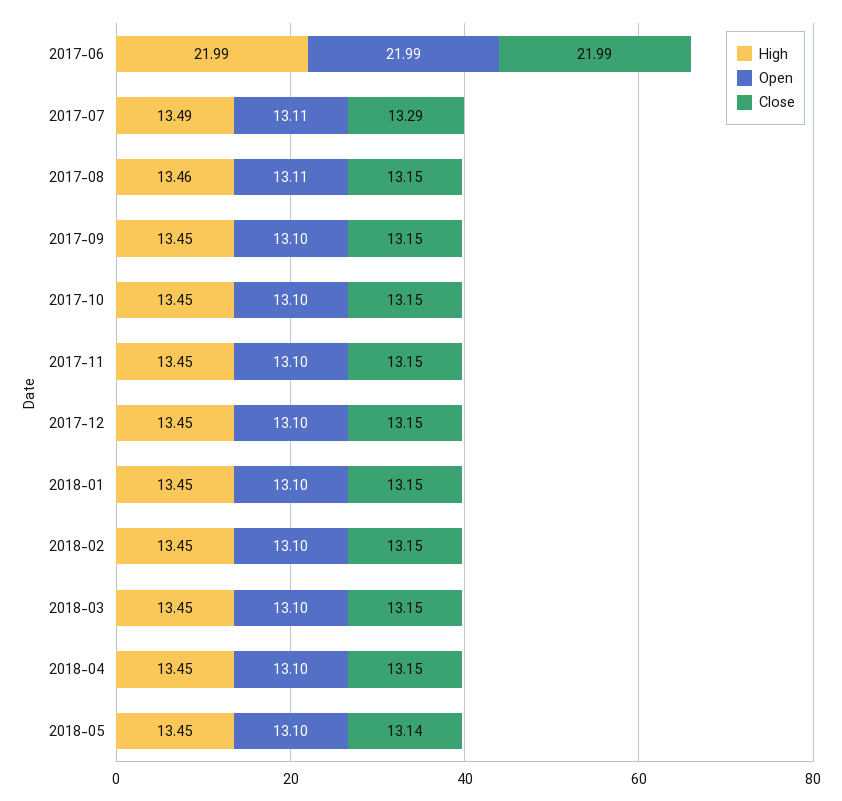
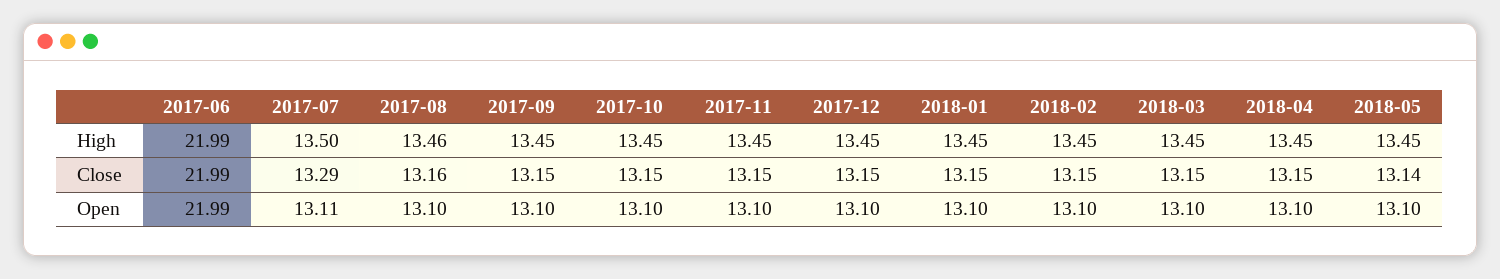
  {
    "High": {
      "2017-06": 21.99,
-     "2017-07": 13.49,
+     "2017-07": 13.5,
      "2017-08": 13.46,
      "2017-09": 13.45,
      "2017-10": 13.45,
      "2017-11": 13.45,
      "2017-12": 13.45,
      "2018-01": 13.45,
      "2018-02": 13.45,
      "2018-03": 13.45,
      "2018-04": 13.45,
      "2018-05": 13.45
    },
    "Open": {
      "2017-06": 21.99,
      "2017-07": 13.11,
-     "2017-08": 13.11,
+     "2017-08": 13.1,
      "2017-09": 13.1,
      "2017-10": 13.1,
      "2017-11": 13.1,
      "2017-12": 13.1,
      "2018-01": 13.1,
      "2018-02": 13.1,
      "2018-03": 13.1,
      "2018-04": 13.1,
      "2018-05": 13.1
    },
    "Close": {
      "2017-06": 21.99,
      "2017-07": 13.29,
-     "2017-08": 13.15,
+     "2017-08": 13.16,
      "2017-09": 13.15,
      "2017-10": 13.15,
      "2017-11": 13.15,
      "2017-12": 13.15,
      "2018-01": 13.15,
      "2018-02": 13.15,
      "2018-03": 13.15,
      "2018-04": 13.15,
      "2018-05": 13.14
    }
  }

